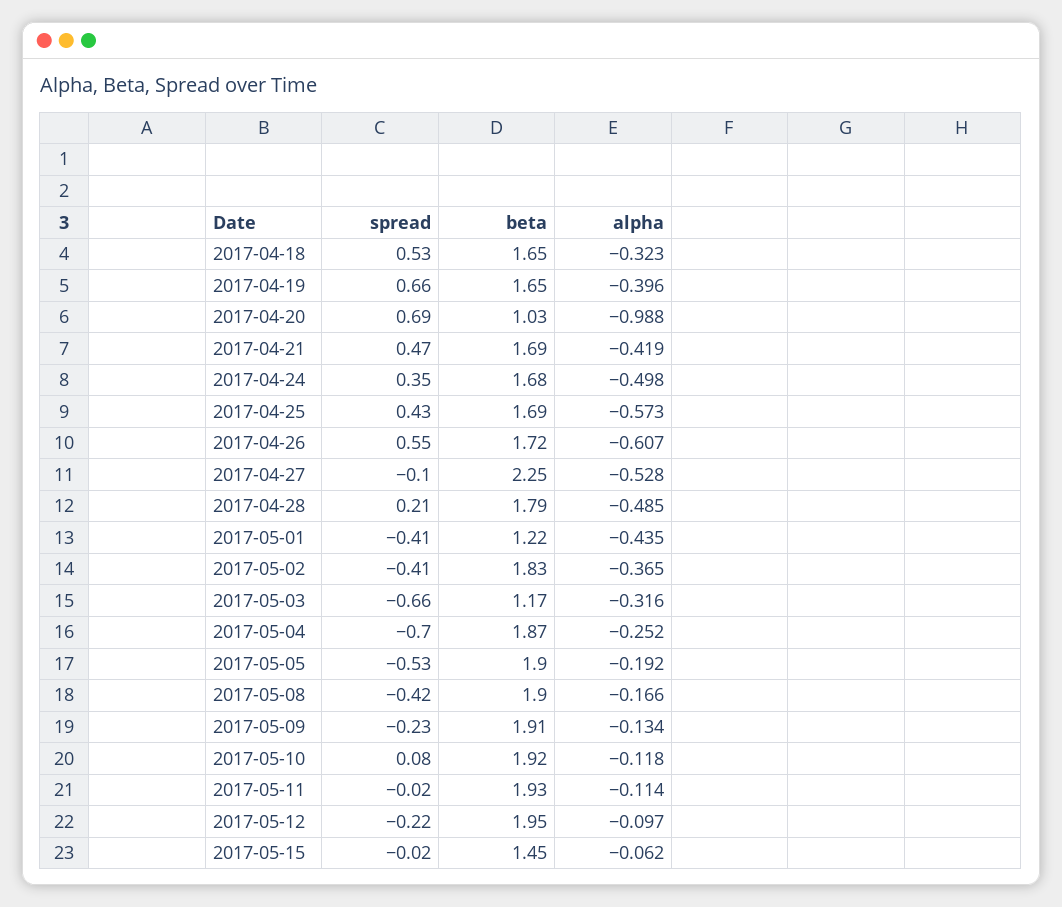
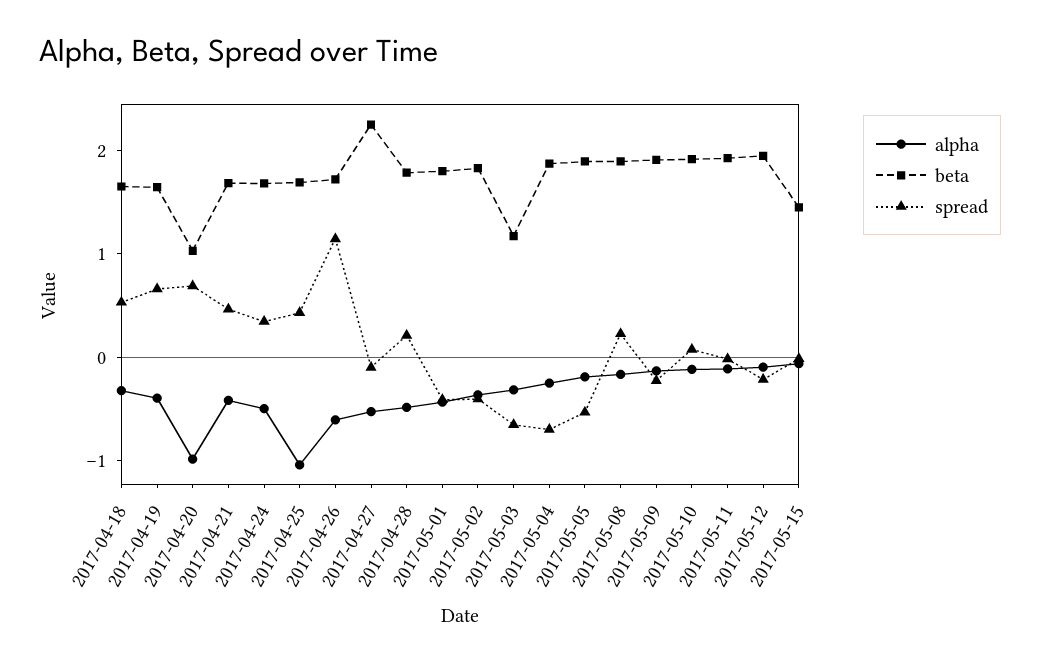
  {
    "spread": {
      "2017-04-18": 0.53,
      "2017-04-19": 0.66,
      "2017-04-20": 0.69,
      "2017-04-21": 0.47,
      "2017-04-24": 0.35,
      "2017-04-25": 0.43,
-     "2017-04-26": 0.55,
+     "2017-04-26": 1.2,
      "2017-04-27": -0.1,
      "2017-04-28": 0.21,
      "2017-05-01": -0.41,
      "2017-05-02": -0.41,
      "2017-05-03": -0.66,
      "2017-05-04": -0.7,
      "2017-05-05": -0.53,
-     "2017-05-08": -0.42,
+     "2017-05-08": 0.2,
      "2017-05-09": -0.23,
      "2017-05-10": 0.08,
      "2017-05-11": -0.02,
      "2017-05-12": -0.22,
      "2017-05-15": -0.02
    },
    "beta": {
      "2017-04-18": 1.65,
      "2017-04-19": 1.65,
      "2017-04-20": 1.03,
      "2017-04-21": 1.69,
      "2017-04-24": 1.68,
      "2017-04-25": 1.69,
      "2017-04-26": 1.72,
      "2017-04-27": 2.25,
      "2017-04-28": 1.79,
-     "2017-05-01": 1.22,
+     "2017-05-01": 1.8,
      "2017-05-02": 1.83,
      "2017-05-03": 1.17,
      "2017-05-04": 1.87,
      "2017-05-05": 1.9,
      "2017-05-08": 1.9,
      "2017-05-09": 1.91,
      "2017-05-10": 1.92,
      "2017-05-11": 1.93,
      "2017-05-12": 1.95,
      "2017-05-15": 1.45
    },
    "alpha": {
      "2017-04-18": -0.323,
      "2017-04-19": -0.396,
      "2017-04-20": -0.988,
      "2017-04-21": -0.419,
      "2017-04-24": -0.498,
-     "2017-04-25": -0.573,
+     "2017-04-25": -1,
      "2017-04-26": -0.607,
      "2017-04-27": -0.528,
      "2017-04-28": -0.485,
      "2017-05-01": -0.435,
      "2017-05-02": -0.365,
      "2017-05-03": -0.316,
      "2017-05-04": -0.252,
      "2017-05-05": -0.192,
      "2017-05-08": -0.166,
      "2017-05-09": -0.134,
      "2017-05-10": -0.118,
      "2017-05-11": -0.114,
      "2017-05-12": -0.097,
      "2017-05-15": -0.062
    }
  }

